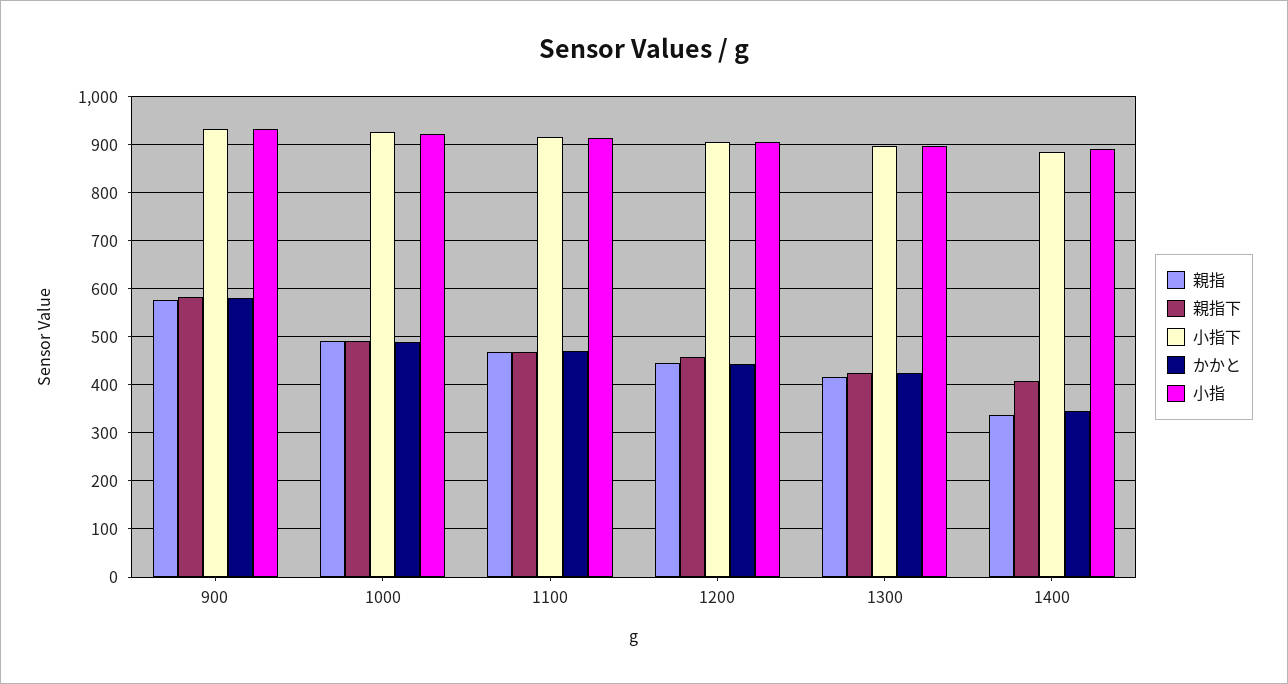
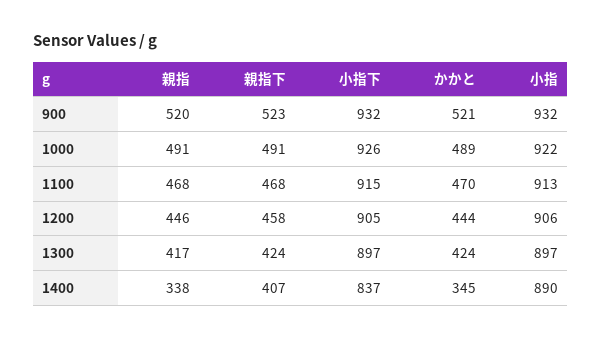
  {
    "親指": {
-     "900": 580,
+     "900": 520,
      "1000": 491,
      "1100": 468,
      "1200": 446,
      "1300": 417,
      "1400": 338
    },
    "親指下": {
-     "900": 580,
+     "900": 523,
      "1000": 491,
      "1100": 468,
      "1200": 458,
      "1300": 424,
      "1400": 407
    },
    "小指下": {
      "900": 932,
      "1000": 926,
      "1100": 915,
      "1200": 905,
      "1300": 897,
-     "1400": 880
+     "1400": 837
    },
    "かかと": {
-     "900": 580,
+     "900": 521,
      "1000": 489,
      "1100": 470,
      "1200": 444,
      "1300": 424,
      "1400": 345
    },
    "小指": {
      "900": 932,
      "1000": 922,
      "1100": 913,
      "1200": 906,
      "1300": 897,
      "1400": 890
    }
  }

